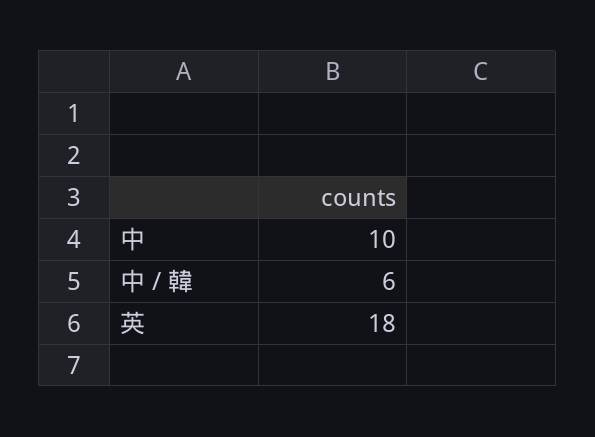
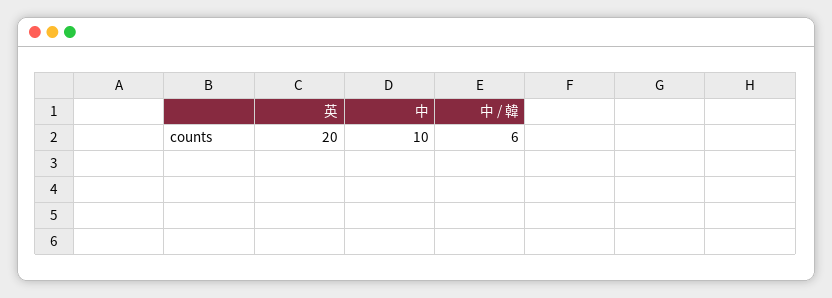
  {
    "中": 10,
    "中 / 韓": 6,
-   "英": 18
+   "英": 20
  }

